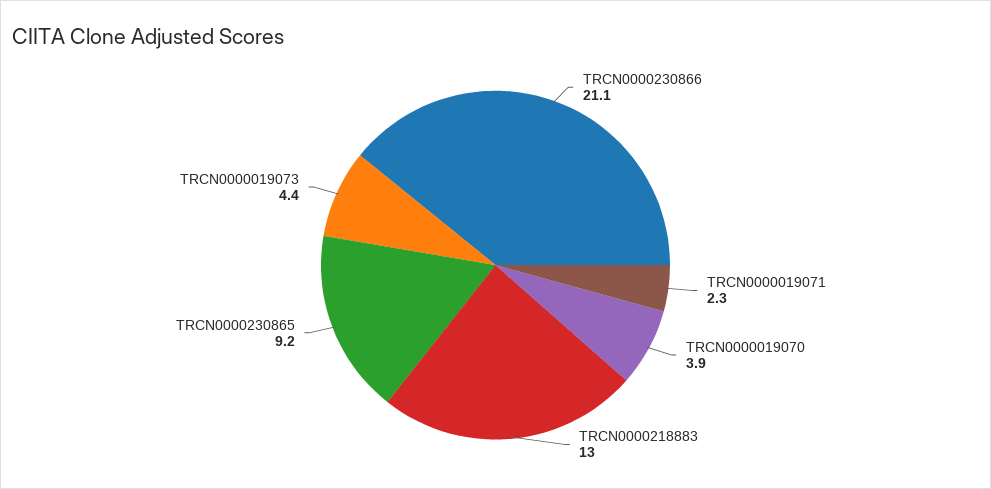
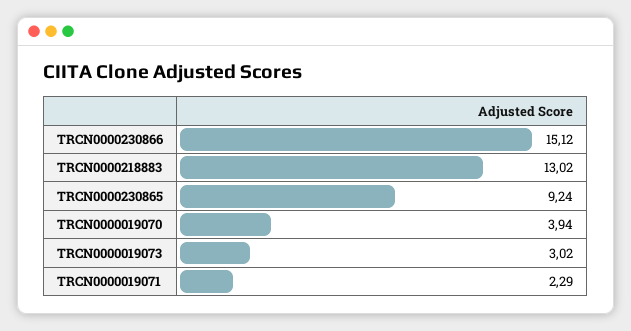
  {
-   "TRCN0000230866": 21.1,
+   "TRCN0000230866": 15.12,
    "TRCN0000019071": 2.29,
    "TRCN0000019070": 3.94,
    "TRCN0000218883": 13.02,
    "TRCN0000230865": 9.24,
-   "TRCN0000019073": 4.4
+   "TRCN0000019073": 3.02
  }

